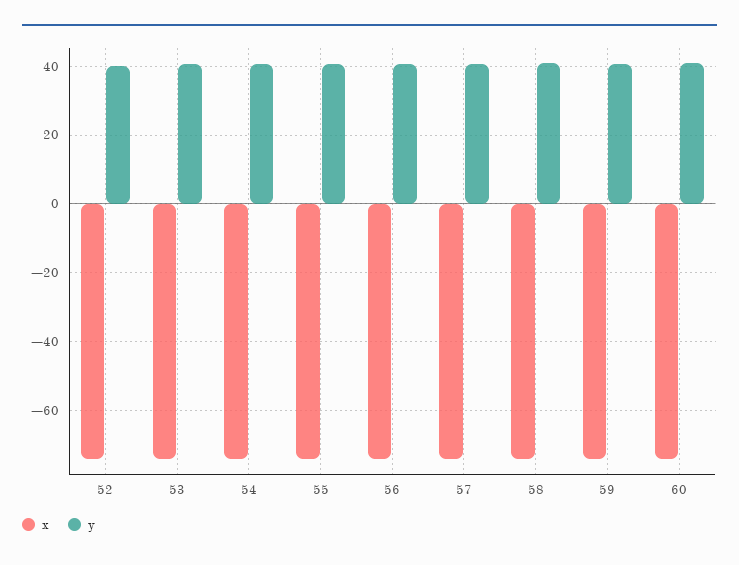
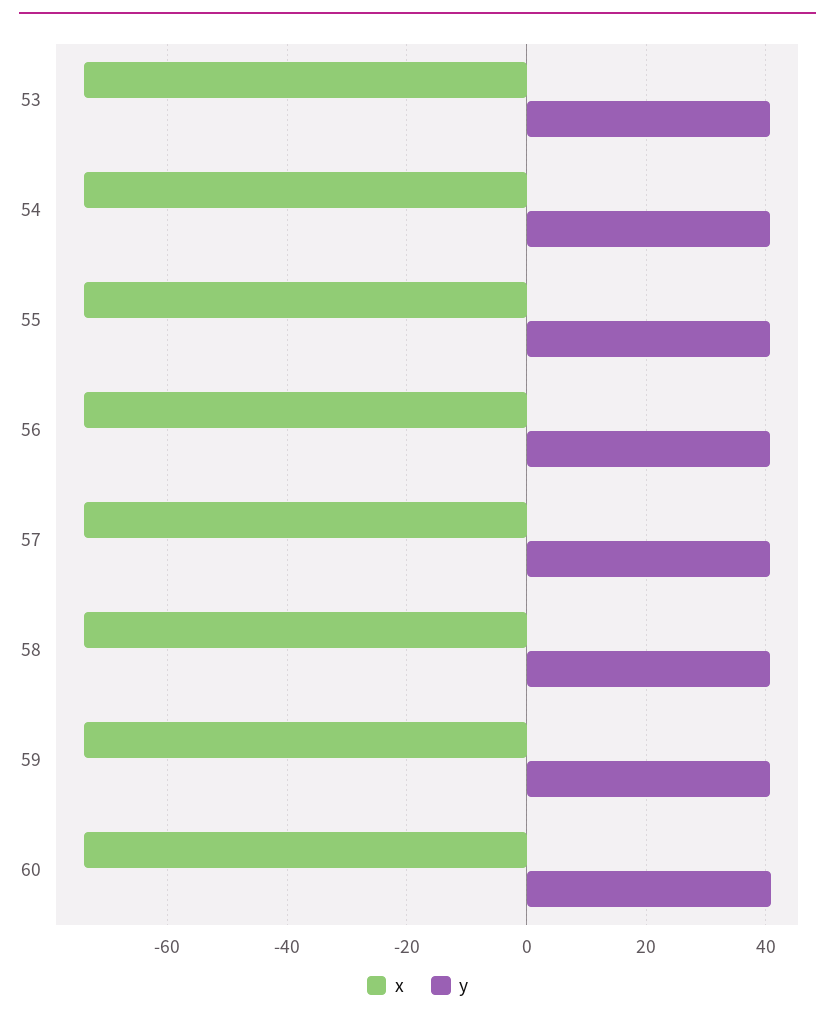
  {
    "x": {
-     "52": -74,
      "53": -74,
      "54": -74,
      "55": -74,
      "56": -74,
      "57": -74,
      "58": -74,
      "59": -74,
      "60": -74
    },
    "y": {
-     "52": 40,
      "53": 40,
      "54": 40,
      "55": 40,
      "56": 40,
      "57": 40,
      "58": 40,
      "59": 40,
      "60": 40
    }
  }

